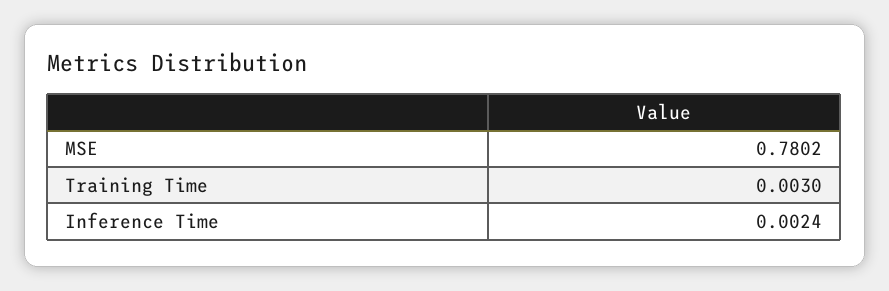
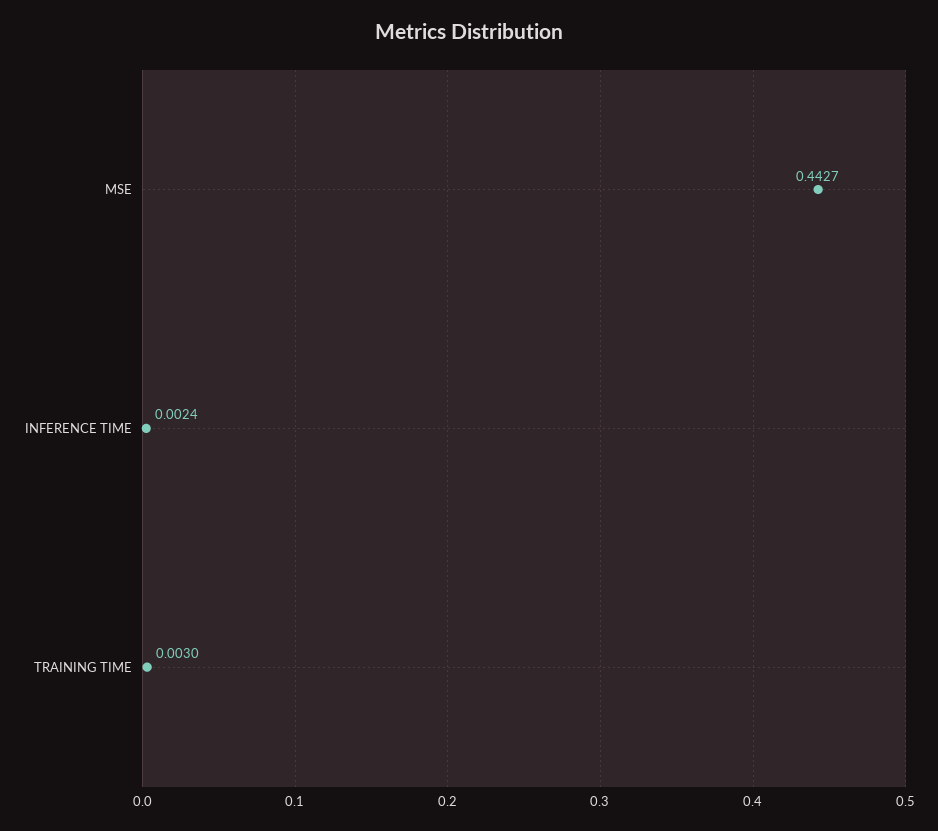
  {
-   "MSE": 0.7802,
+   "MSE": 0.4427,
    "Training Time": 0.003,
    "Inference Time": 0.0024
  }

